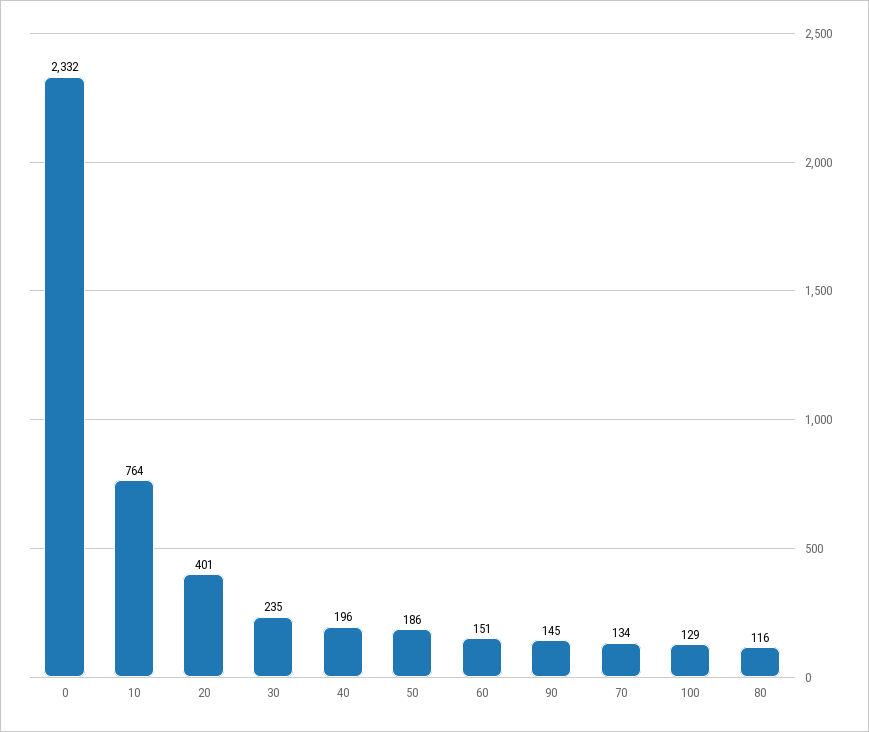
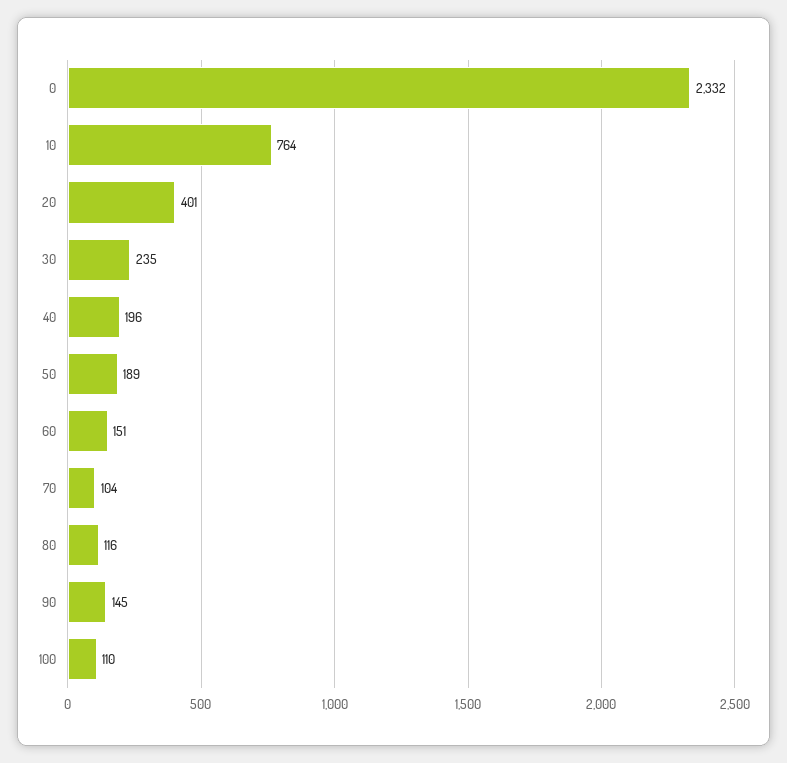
  {
    "0": 2332,
    "10": 764,
    "20": 401,
    "30": 235,
    "40": 196,
-   "50": 186,
+   "50": 189,
    "60": 151,
    "90": 145,
-   "70": 134,
+   "70": 104,
-   "100": 129,
+   "100": 110,
    "80": 116
  }

